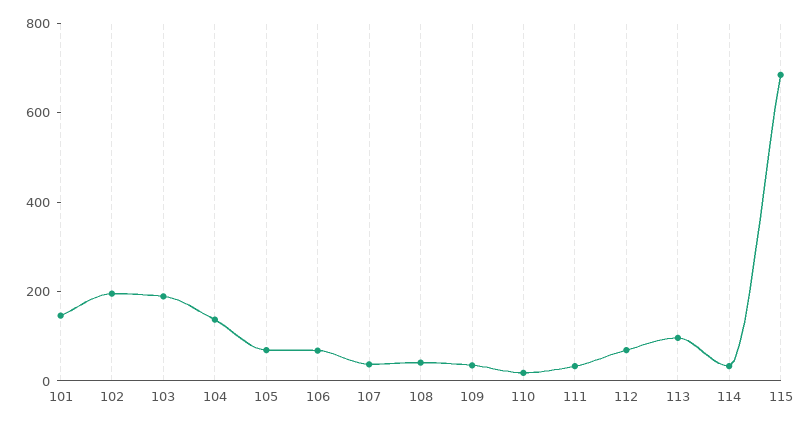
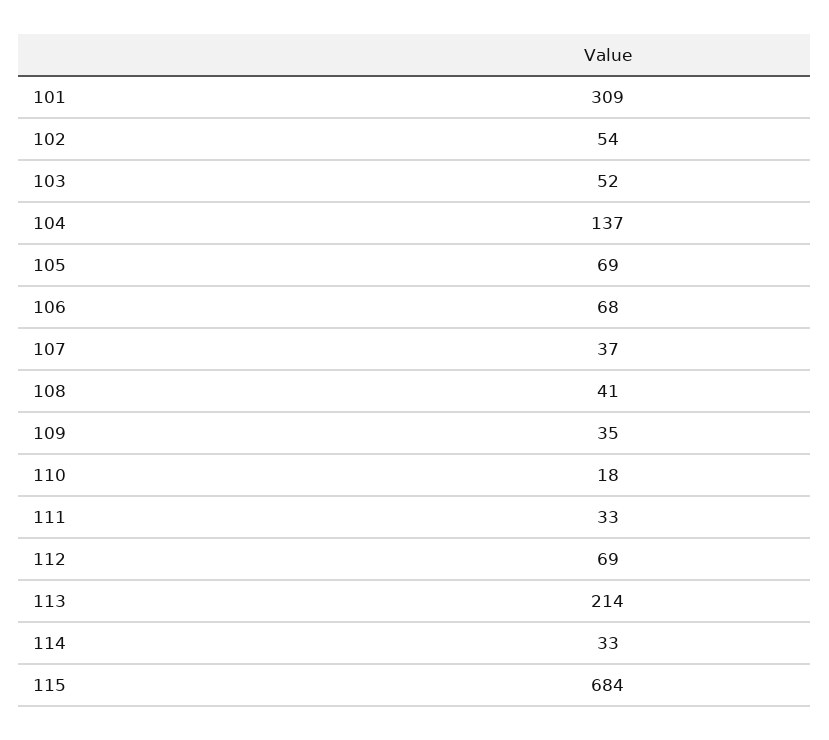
  {
-   "101": 150,
+   "101": 309,
-   "102": 200,
+   "102": 54,
-   "103": 200,
+   "103": 52,
    "104": 137,
    "105": 69,
    "106": 68,
    "107": 37,
    "108": 41,
    "109": 35,
    "110": 18,
    "111": 33,
    "112": 69,
-   "113": 100,
+   "113": 214,
    "114": 33,
    "115": 684
  }

